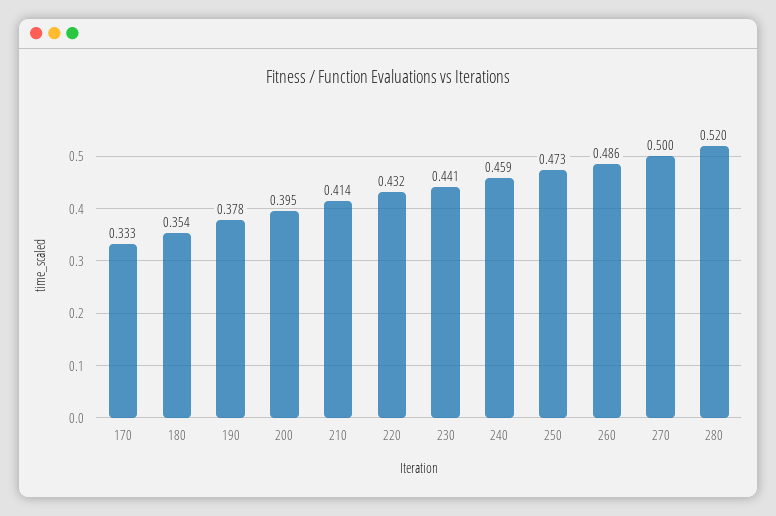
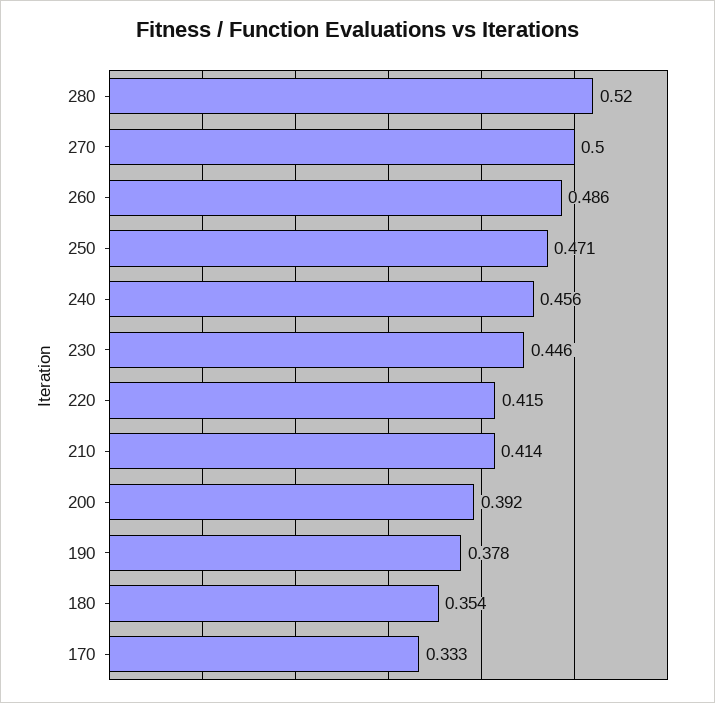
  {
    "170": 0.333,
    "180": 0.354,
    "190": 0.378,
-   "200": 0.395,
+   "200": 0.392,
    "210": 0.414,
-   "220": 0.432,
+   "220": 0.415,
-   "230": 0.441,
+   "230": 0.446,
-   "240": 0.459,
+   "240": 0.456,
-   "250": 0.473,
+   "250": 0.471,
    "260": 0.486,
    "270": 0.5,
    "280": 0.52
  }

